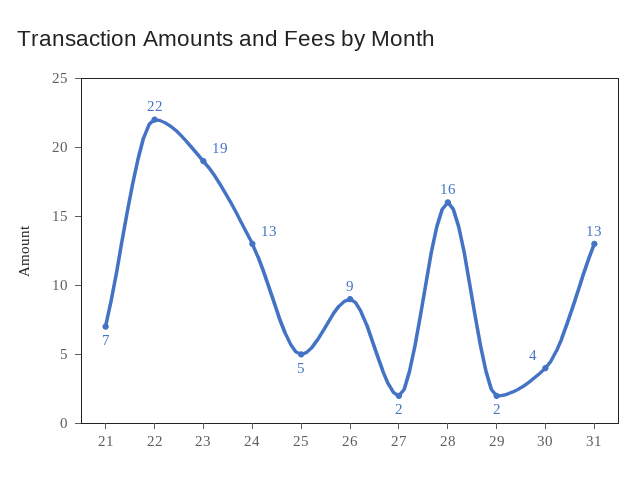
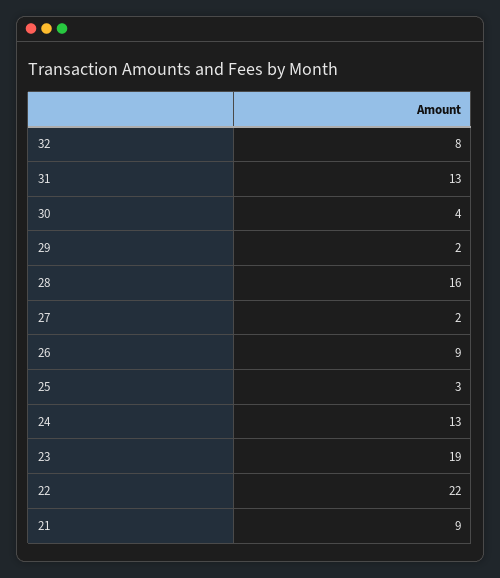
  {
-   "21": 7,
+   "21": 9,
    "22": 22,
    "23": 19,
    "24": 13,
-   "25": 5,
+   "25": 3,
    "26": 9,
    "27": 2,
    "28": 16,
    "29": 2,
    "30": 4,
-   "31": 13
+   "31": 13,
+   "32": 8
  }

